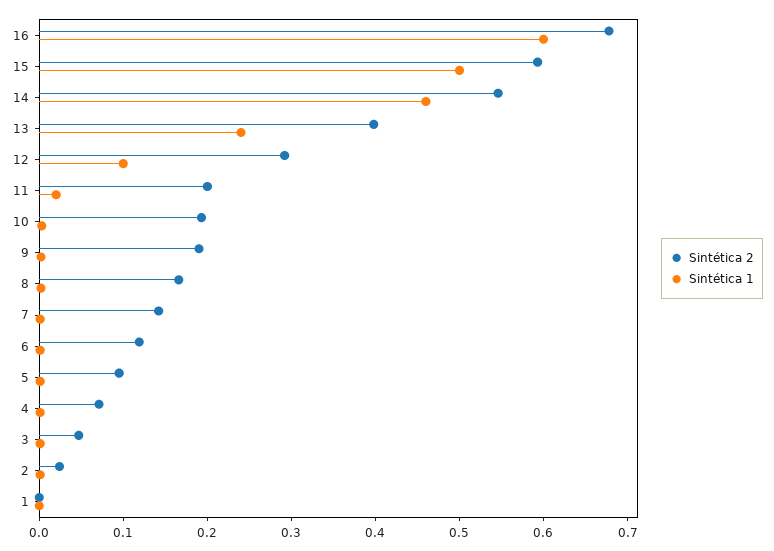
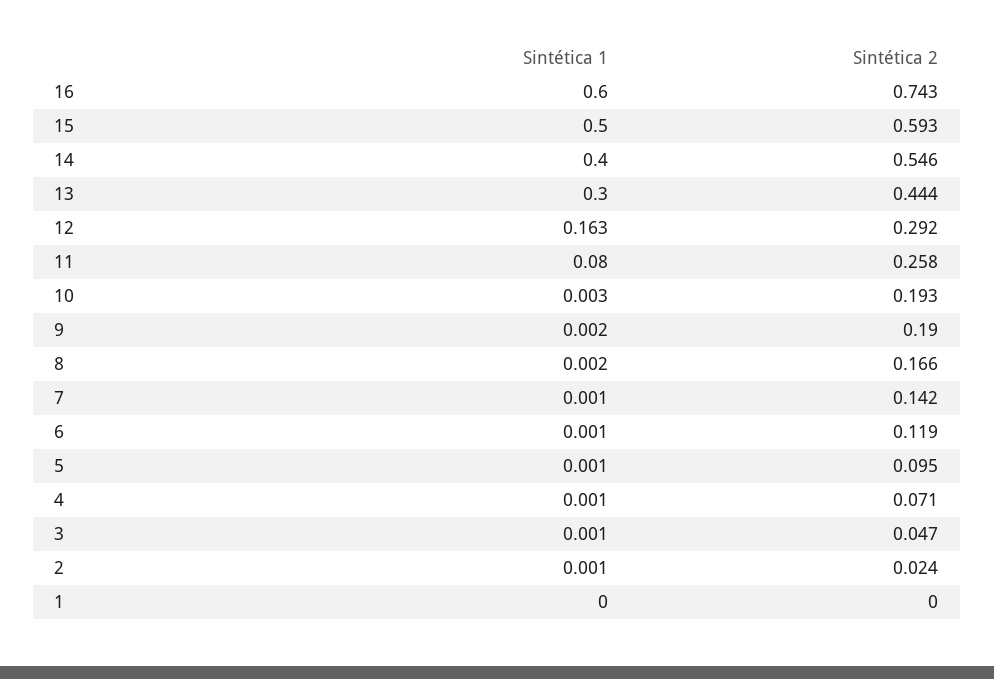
  {
    "Sintética 2": {
-     "16": 0.68,
+     "16": 0.743,
      "15": 0.593,
      "14": 0.546,
-     "13": 0.4,
+     "13": 0.444,
      "12": 0.292,
-     "11": 0.2,
+     "11": 0.258,
      "10": 0.193,
      "9": 0.19,
      "8": 0.166,
      "7": 0.142,
      "6": 0.119,
      "5": 0.095,
      "4": 0.071,
      "3": 0.047,
      "2": 0.024,
      "1": 0
    },
    "Sintética 1": {
      "16": 0.6,
      "15": 0.5,
-     "14": 0.46,
+     "14": 0.4,
-     "13": 0.24,
+     "13": 0.3,
-     "12": 0.1,
+     "12": 0.163,
-     "11": 0.02,
+     "11": 0.08,
      "10": 0.003,
      "9": 0.002,
      "8": 0.002,
      "7": 0.001,
      "6": 0.001,
      "5": 0.001,
      "4": 0.001,
      "3": 0.001,
      "2": 0.001,
      "1": 0
    }
  }

